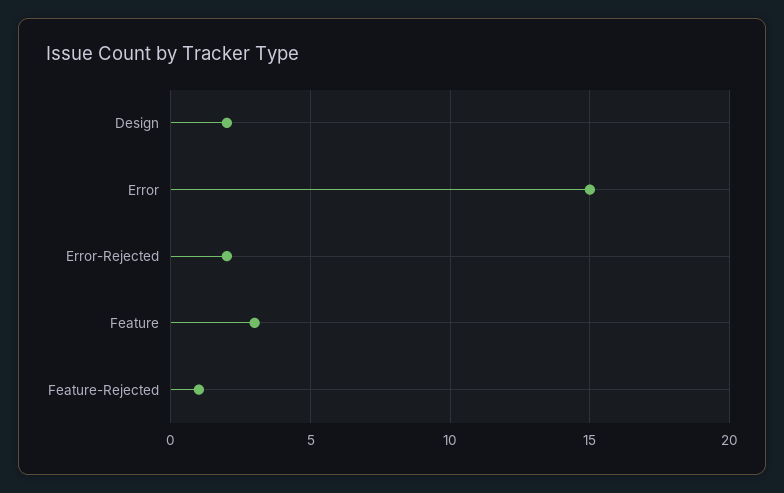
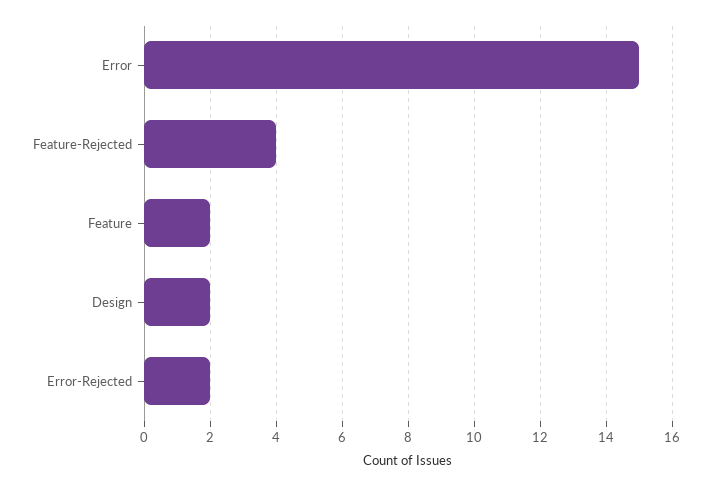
  {
    "Design": 2,
    "Error": 15,
    "Error-Rejected": 2,
-   "Feature": 3,
+   "Feature": 2,
-   "Feature-Rejected": 1
+   "Feature-Rejected": 4
  }

